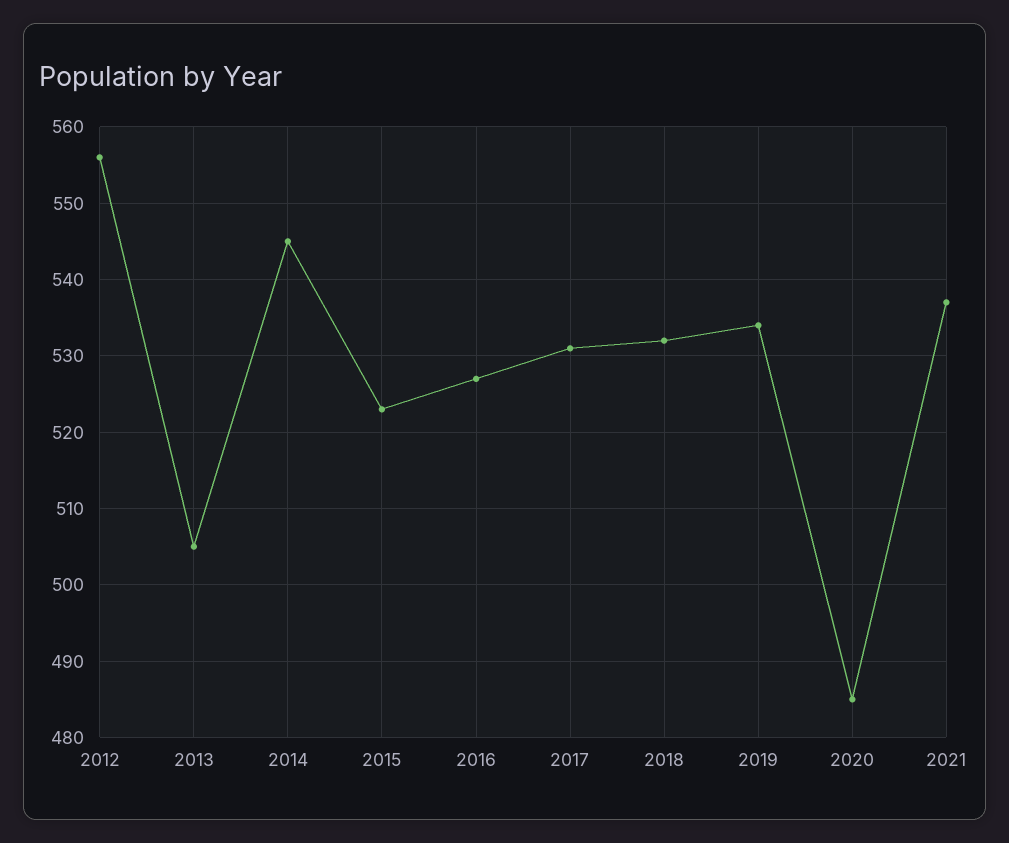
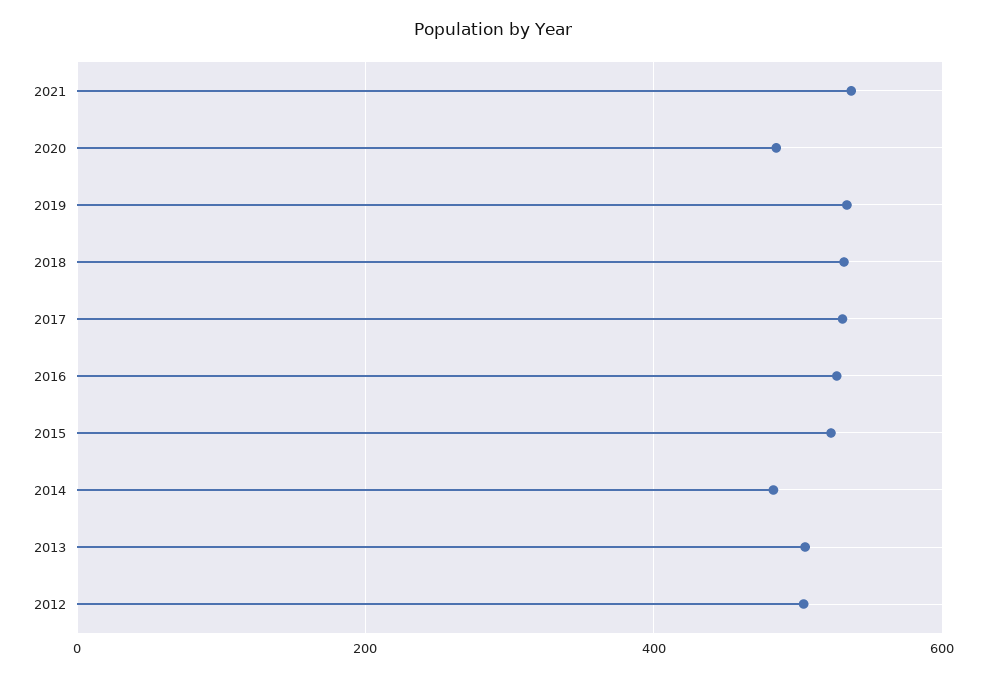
  {
-   "2012": 556,
+   "2012": 500,
    "2013": 505,
-   "2014": 545,
+   "2014": 480,
    "2015": 523,
    "2016": 527,
    "2017": 531,
    "2018": 532,
    "2019": 534,
    "2020": 485,
    "2021": 537
  }

